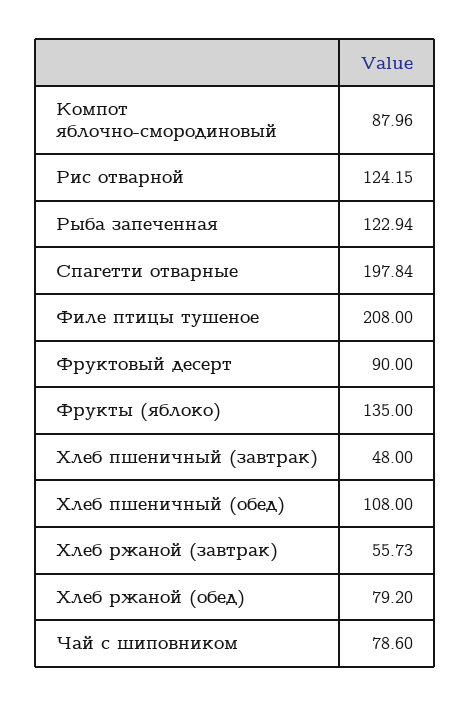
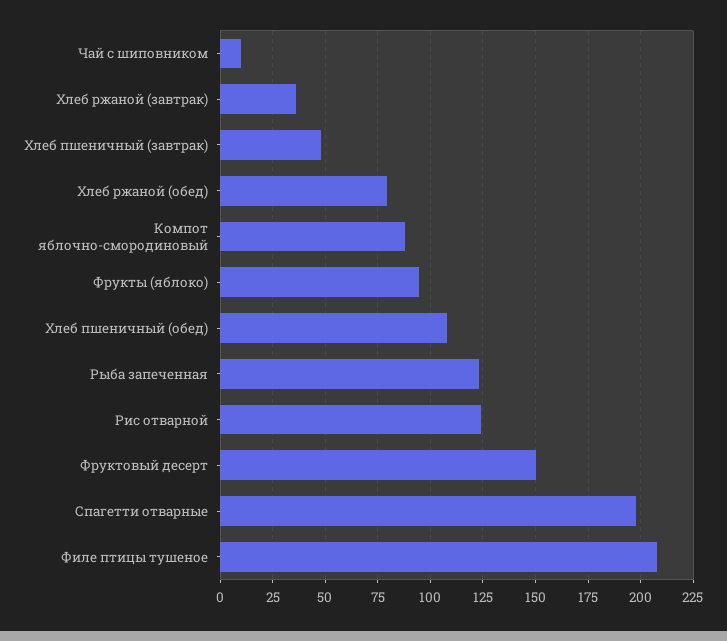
  {
    "Компот яблочно-смородиновый": 87.96,
    "Рис отварной": 124.15,
    "Рыба запеченная": 122.94,
    "Спагетти отварные": 197.84,
    "Филе птицы тушеное": 208,
-   "Фруктовый десерт": 90,
+   "Фруктовый десерт": 150,
-   "Фрукты (яблоко)": 135,
+   "Фрукты (яблоко)": 95,
    "Хлеб пшеничный (завтрак)": 48,
    "Хлеб пшеничный (обед)": 108,
-   "Хлеб ржаной (завтрак)": 55.73,
+   "Хлеб ржаной (завтрак)": 35,
    "Хлеб ржаной (обед)": 79.2,
-   "Чай с шиповником": 78.6
+   "Чай с шиповником": 10
  }

